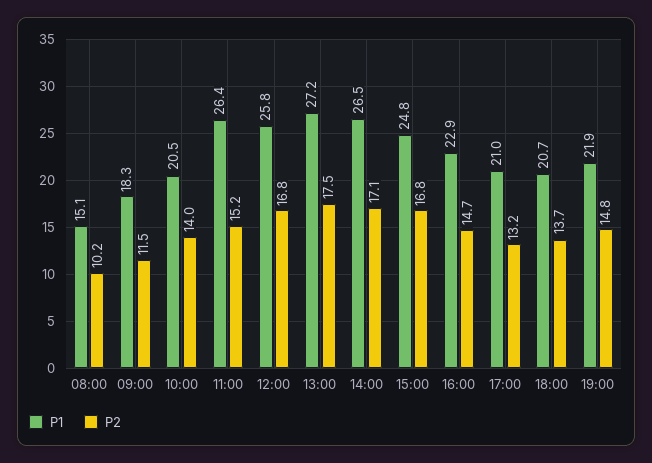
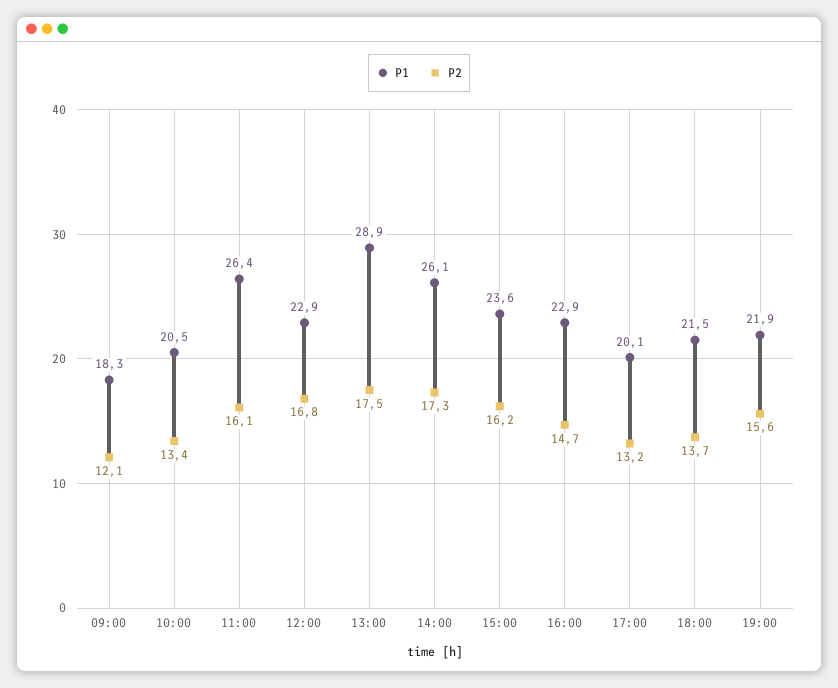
  {
    "P1": {
-     "08:00": 15.1,
      "09:00": 18.3,
      "10:00": 20.5,
      "11:00": 26.4,
-     "12:00": 25.8,
+     "12:00": 22.9,
-     "13:00": 27.2,
+     "13:00": 28.9,
-     "14:00": 26.5,
+     "14:00": 26.1,
-     "15:00": 24.8,
+     "15:00": 23.6,
      "16:00": 22.9,
-     "17:00": 21,
+     "17:00": 20.1,
-     "18:00": 20.7,
+     "18:00": 21.5,
      "19:00": 21.9
    },
    "P2": {
-     "08:00": 10.2,
-     "09:00": 11.5,
+     "09:00": 12.1,
-     "10:00": 14,
+     "10:00": 13.4,
-     "11:00": 15.2,
+     "11:00": 16.1,
      "12:00": 16.8,
      "13:00": 17.5,
-     "14:00": 17.1,
+     "14:00": 17.3,
-     "15:00": 16.8,
+     "15:00": 16.2,
      "16:00": 14.7,
      "17:00": 13.2,
      "18:00": 13.7,
-     "19:00": 14.8
+     "19:00": 15.6
    }
  }

